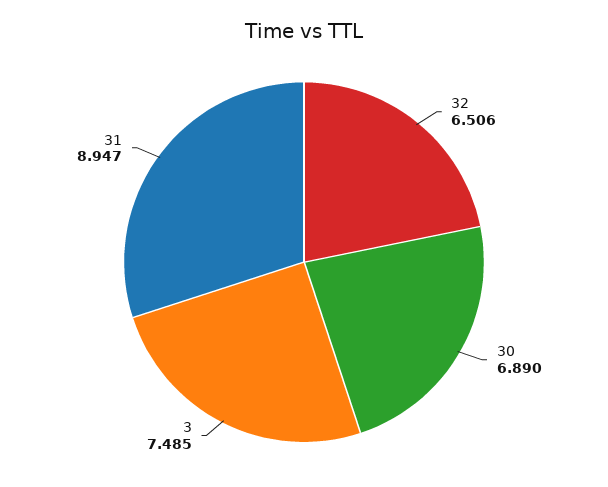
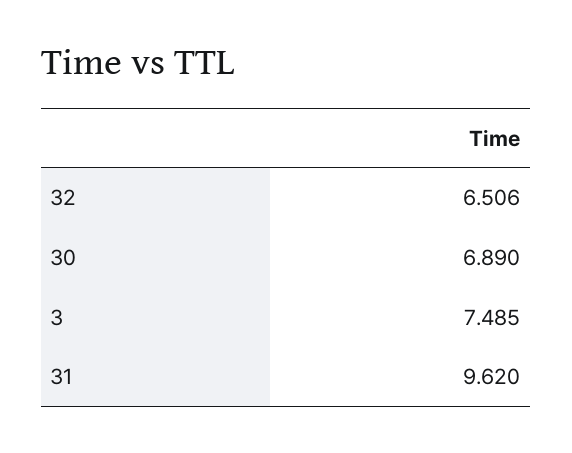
  {
    "32": 6.506,
    "30": 6.89,
    "3": 7.485,
-   "31": 8.947
+   "31": 9.62
  }

